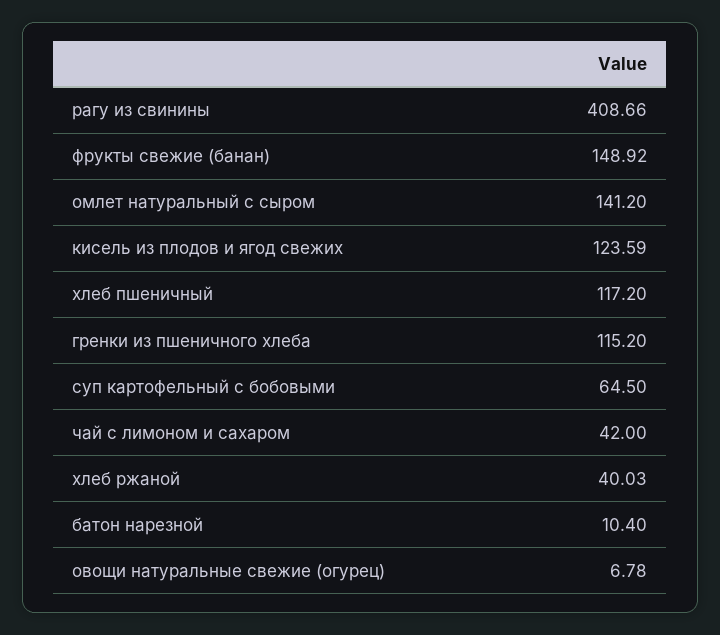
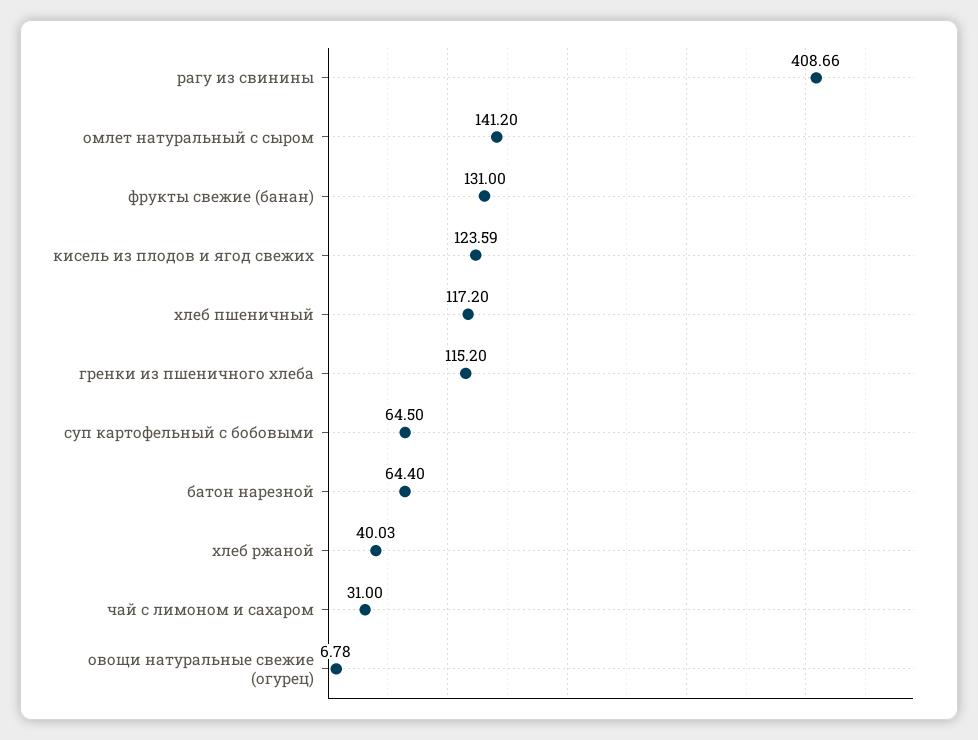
  {
    "рагу из свинины": 408.66,
-   "фрукты свежие (банан)": 148.92,
+   "фрукты свежие (банан)": 131,
    "омлет натуральный с сыром": 141.2,
    "кисель из плодов и ягод свежих": 123.59,
    "хлеб пшеничный": 117.2,
    "гренки из пшеничного хлеба": 115.2,
    "суп картофельный с бобовыми": 64.5,
-   "чай с лимоном и сахаром": 42,
+   "чай с лимоном и сахаром": 31,
    "хлеб ржаной": 40.03,
-   "батон нарезной": 10.4,
+   "батон нарезной": 64.4,
    "овощи натуральные свежие (огурец)": 6.78
  }

